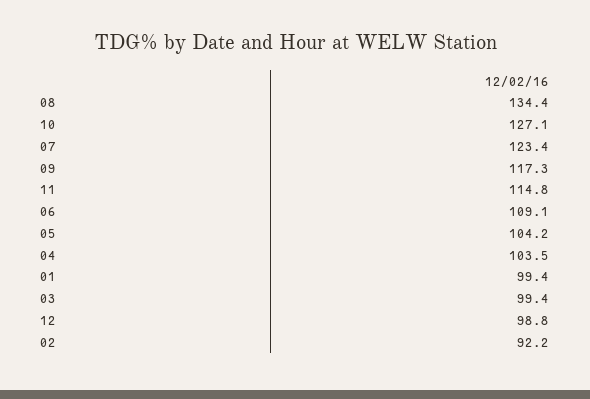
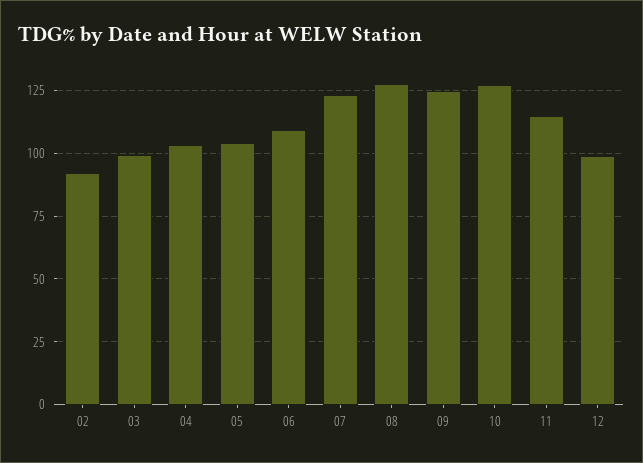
  {
-   "08": 134.4,
+   "08": 127.5,
    "10": 127.1,
    "07": 123.4,
-   "09": 117.3,
+   "09": 125,
    "11": 114.8,
    "06": 109.1,
    "05": 104.2,
    "04": 103.5,
-   "01": 99.4,
    "03": 99.4,
    "12": 98.8,
    "02": 92.2
  }

